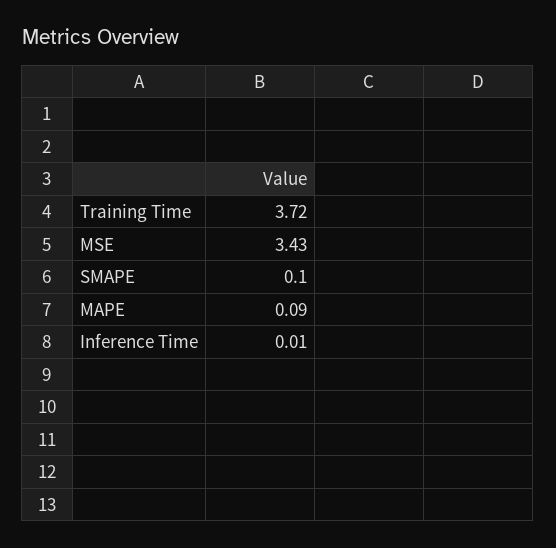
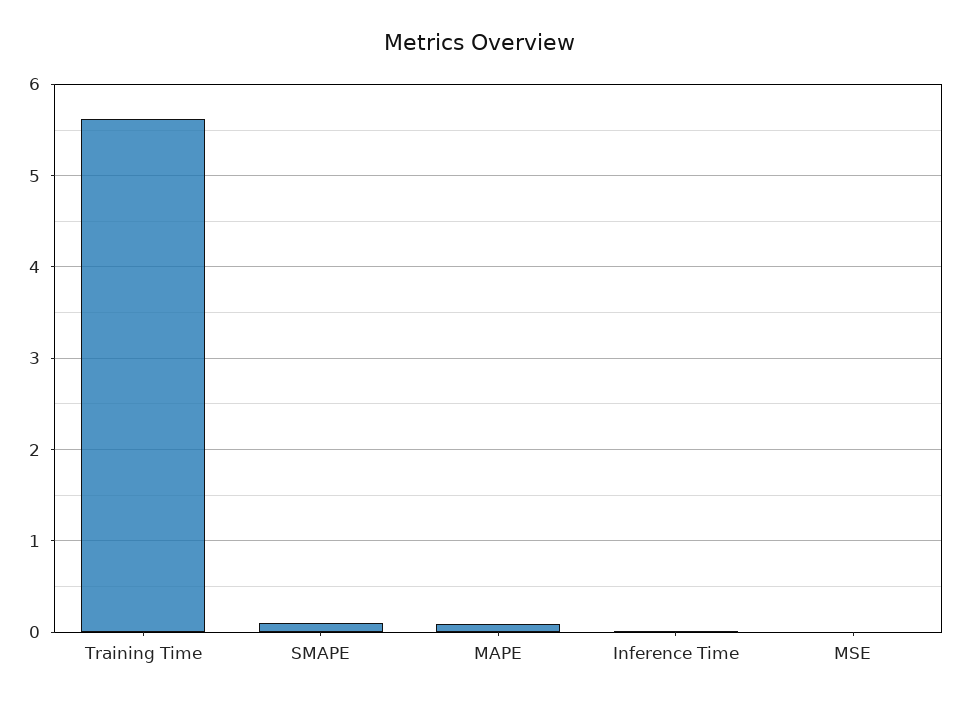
  {
-   "Training Time": 3.72,
+   "Training Time": 5.6,
-   "MSE": 3.43,
+   "MSE": 0,
    "SMAPE": 0.1,
    "MAPE": 0.09,
    "Inference Time": 0.01
  }

